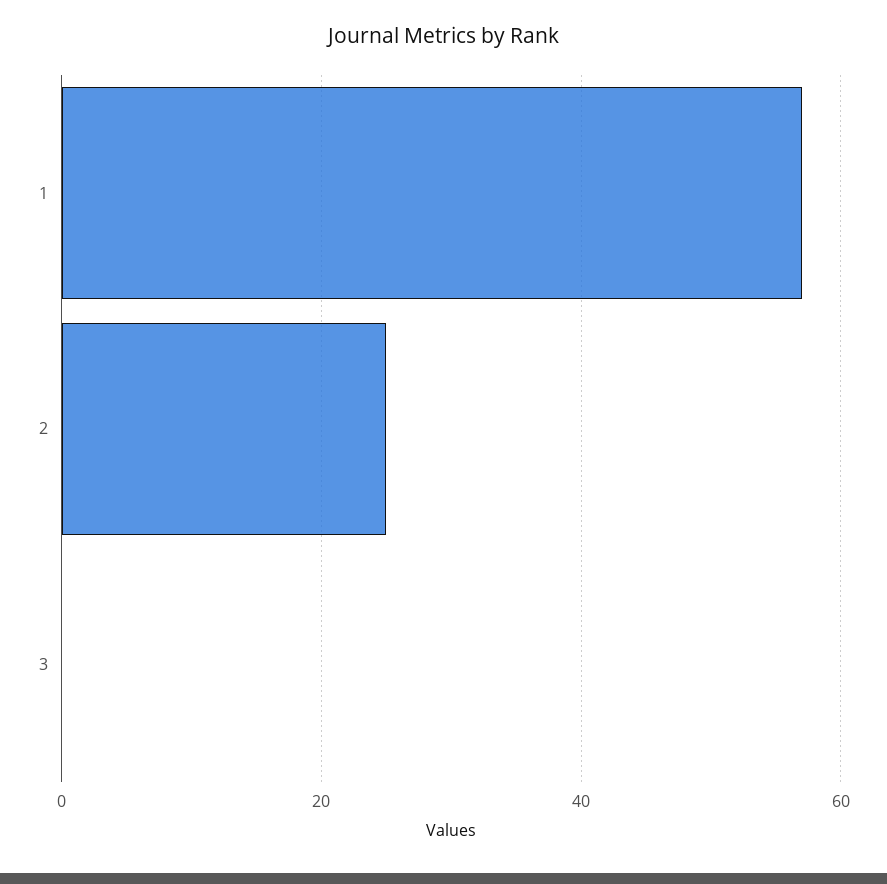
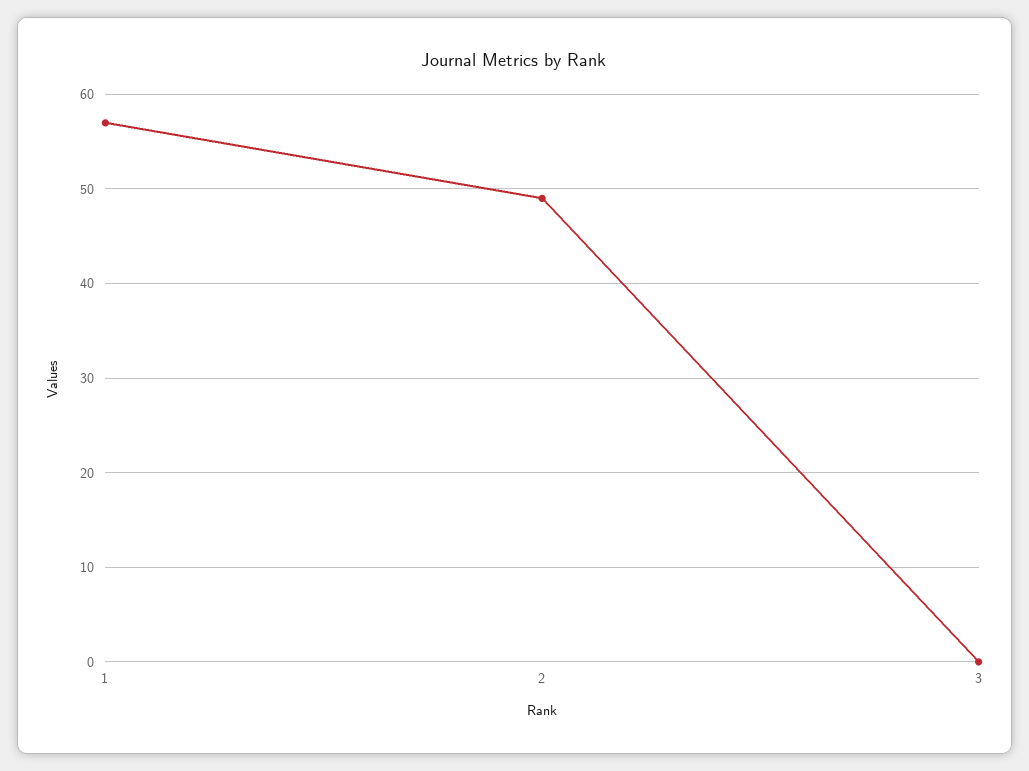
  {
    "1": 57,
-   "2": 25,
+   "2": 49,
    "3": 0
  }

